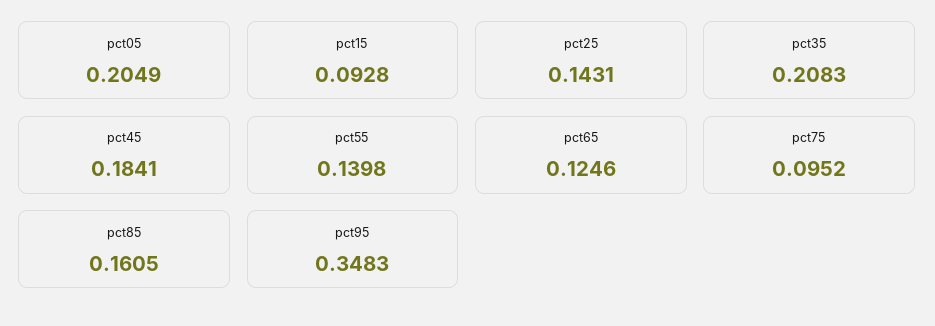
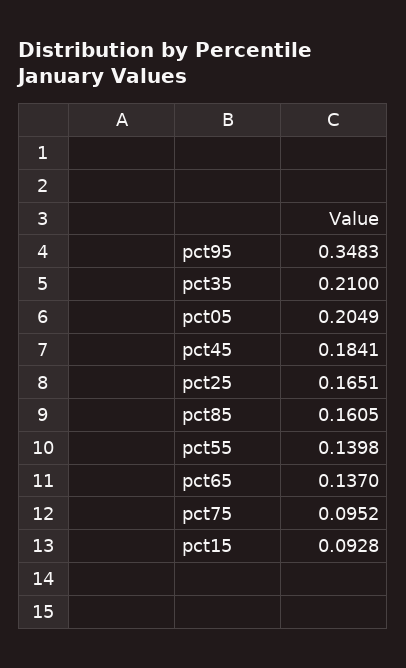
  {
    "pct05": 0.2049,
    "pct15": 0.0928,
-   "pct25": 0.1431,
+   "pct25": 0.1651,
-   "pct35": 0.2083,
+   "pct35": 0.21,
    "pct45": 0.1841,
    "pct55": 0.1398,
-   "pct65": 0.1246,
+   "pct65": 0.137,
    "pct75": 0.0952,
    "pct85": 0.1605,
    "pct95": 0.3483
  }

